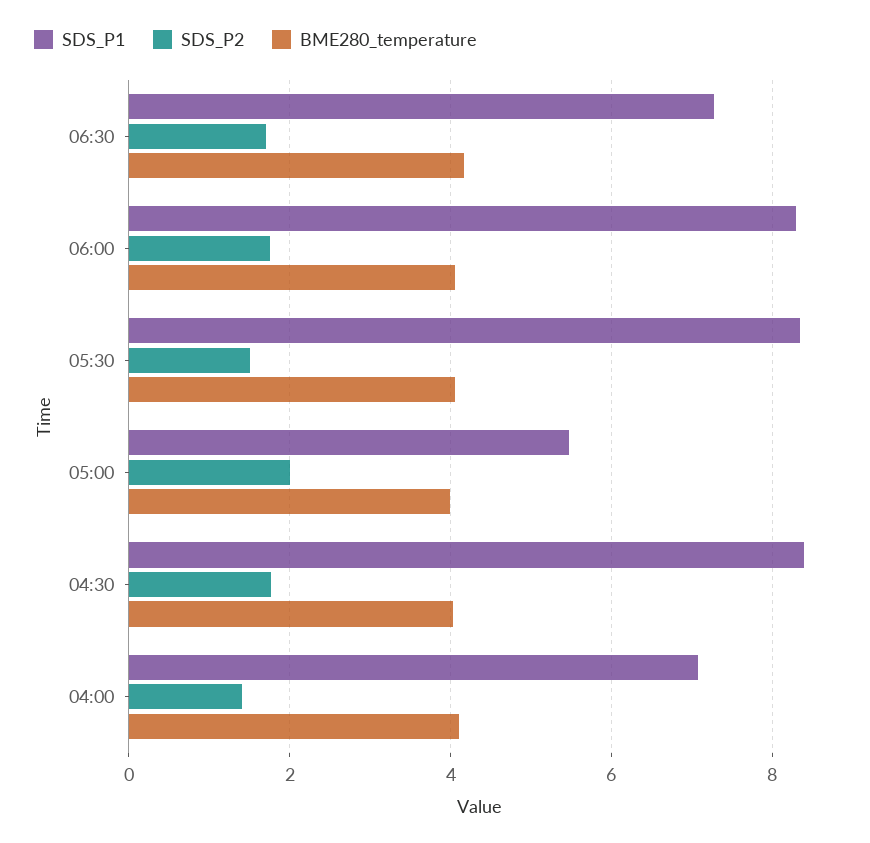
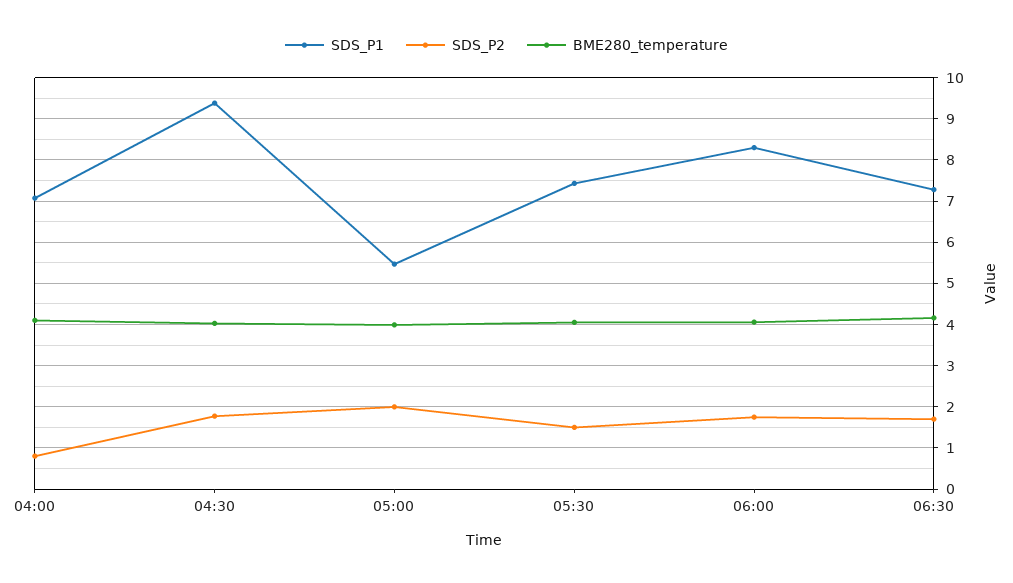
  {
    "SDS_P1": {
      "06:30": 7.2,
      "06:00": 8.4,
-     "05:30": 8.4,
+     "05:30": 7.4,
      "05:00": 5.4,
-     "04:30": 8.4,
+     "04:30": 9.4,
      "04:00": 7
    },
    "SDS_P2": {
      "06:30": 1.8,
      "06:00": 1.8,
      "05:30": 1.6,
      "05:00": 2,
      "04:30": 1.8,
-     "04:00": 1.4
+     "04:00": 0.8
    },
    "BME280_temperature": {
      "06:30": 4.2,
      "06:00": 4,
      "05:30": 4,
      "05:00": 4,
      "04:30": 4,
      "04:00": 4.2
    }
  }

